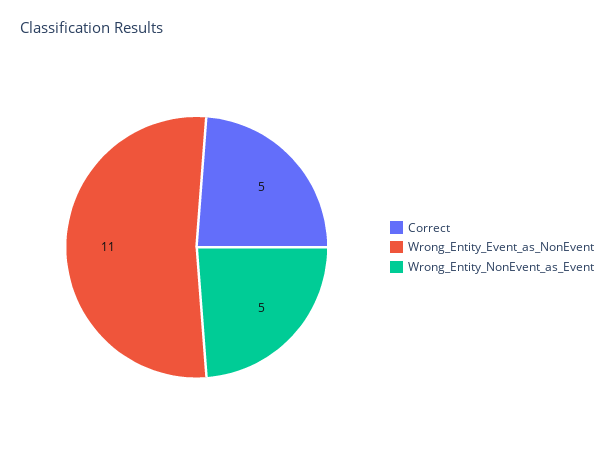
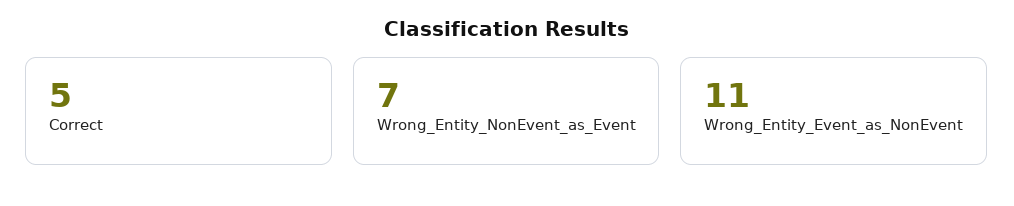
  {
    "Correct": 5,
    "Wrong_Entity_Event_as_NonEvent": 11,
-   "Wrong_Entity_NonEvent_as_Event": 5
+   "Wrong_Entity_NonEvent_as_Event": 7
  }

